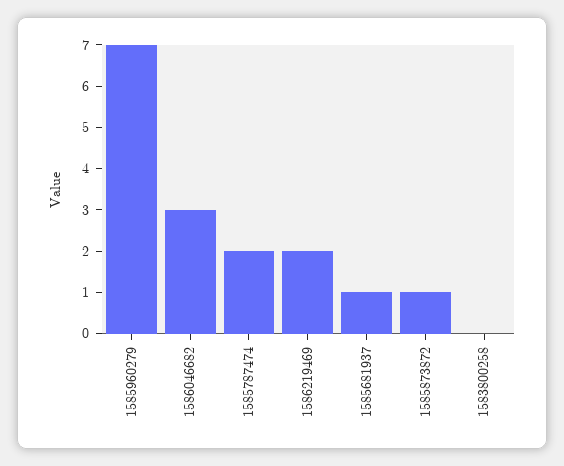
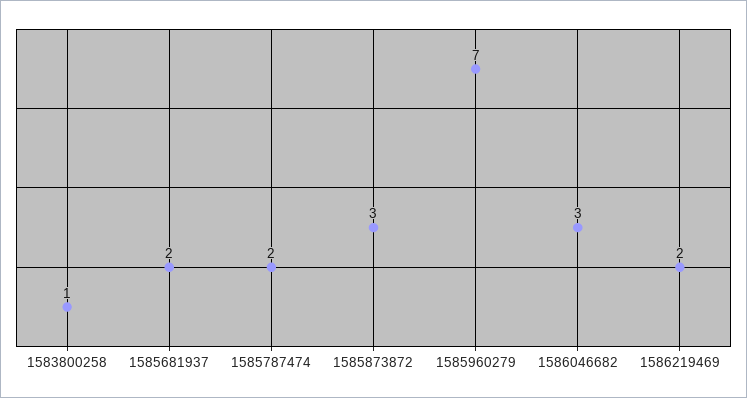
  {
    "1585960279": 7,
    "1586046682": 3,
    "1585787474": 2,
    "1586219469": 2,
-   "1585681937": 1,
+   "1585681937": 2,
-   "1585873872": 1,
+   "1585873872": 3,
-   "1583800258": 0
+   "1583800258": 1
  }

